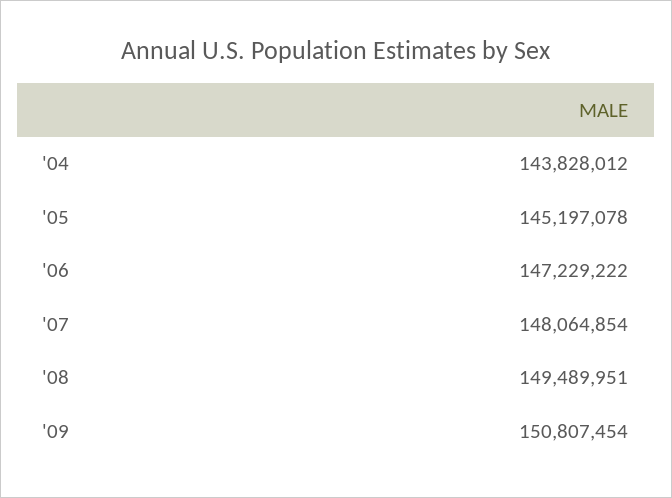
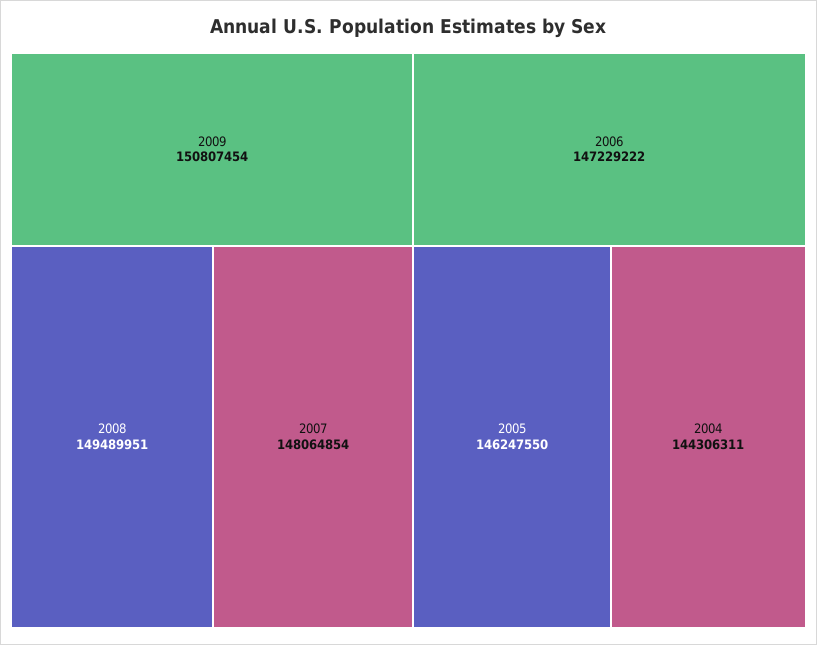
  {
-   "'04": 143828012,
+   "'04": 144306311,
-   "'05": 145197078,
+   "'05": 146247550,
    "'06": 147229222,
    "'07": 148064854,
    "'08": 149489951,
    "'09": 150807454
  }

